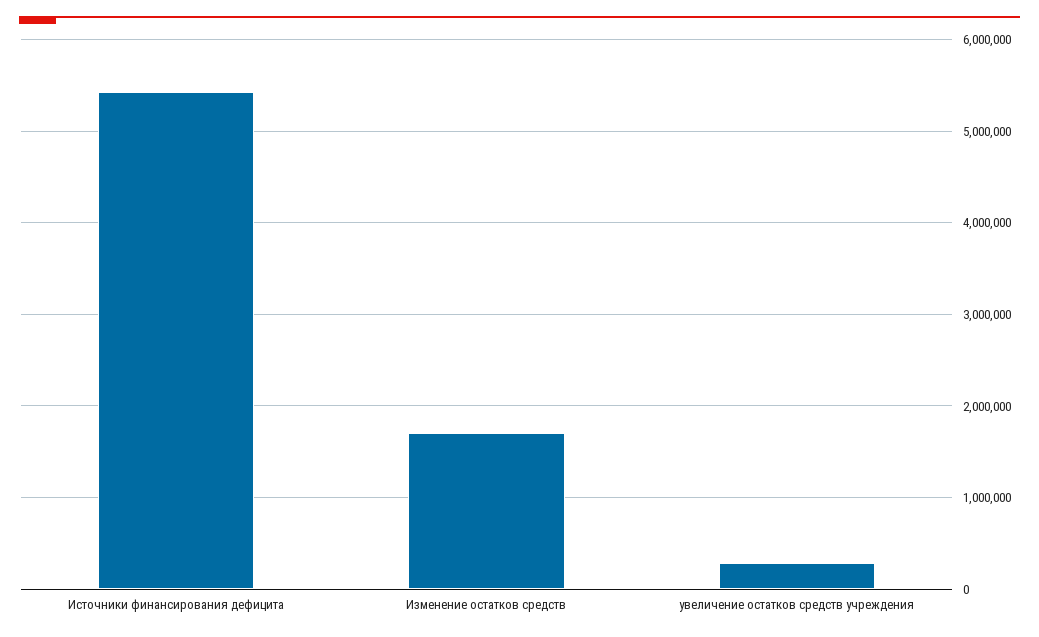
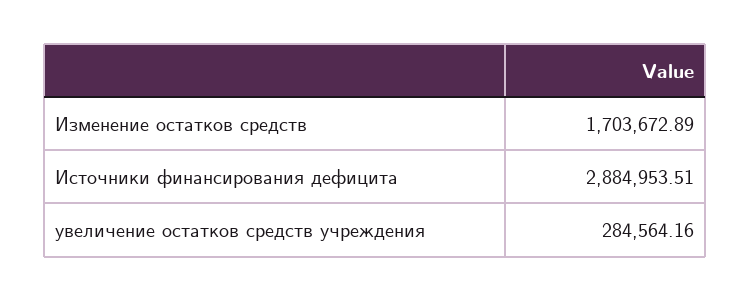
  {
-   "Источники финансирования дефицита": 5400000,
+   "Источники финансирования дефицита": 2884953.51,
    "Изменение остатков средств": 1703672.89,
    "увеличение остатков средств учреждения": 284564.16
  }

